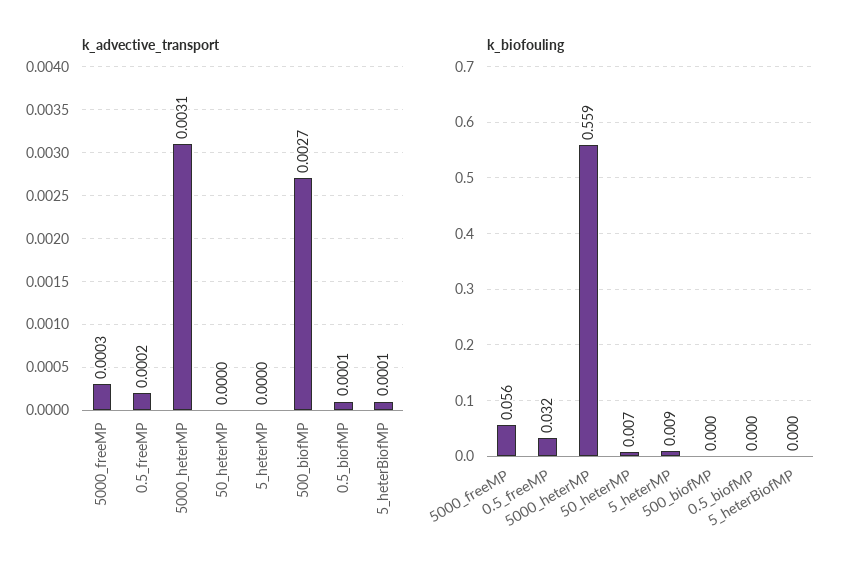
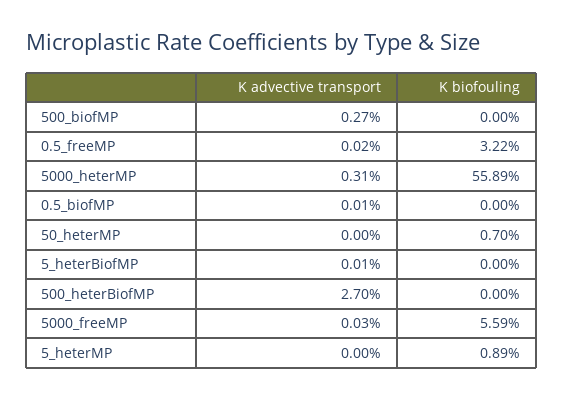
  {
    "k_advective_transport": {
      "5000_freeMP": 0.0003,
      "0.5_freeMP": 0.0002,
      "5000_heterMP": 0.0031,
      "50_heterMP": 0,
      "5_heterMP": 0,
      "500_biofMP": 0.0027,
      "0.5_biofMP": 0.0001,
-     "5_heterBiofMP": 0.0001
+     "5_heterBiofMP": 0.0001,
+     "500_heterBiofMP": 0.027
    },
    "k_biofouling": {
      "5000_freeMP": 0.0559,
      "0.5_freeMP": 0.0322,
      "5000_heterMP": 0.5589,
      "50_heterMP": 0.007,
      "5_heterMP": 0.0089,
      "500_biofMP": 0,
      "0.5_biofMP": 0,
-     "5_heterBiofMP": 0
+     "5_heterBiofMP": 0,
+     "500_heterBiofMP": 0
    }
  }

